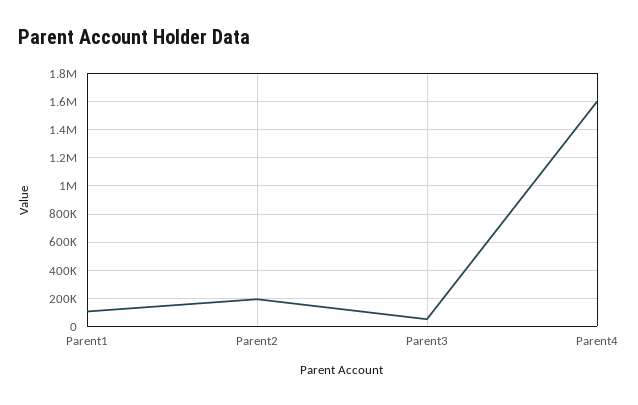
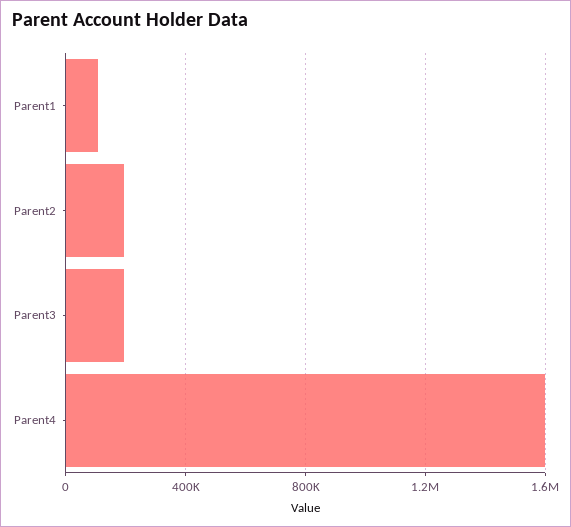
  {
    "Parent1": 100000,
    "Parent2": 200000,
-   "Parent3": 50000,
+   "Parent3": 200000,
    "Parent4": 1600000
  }

